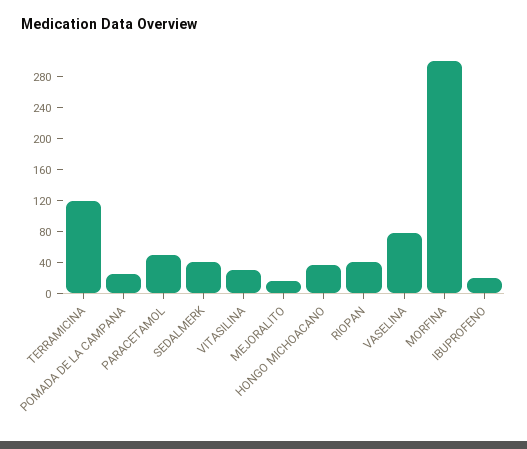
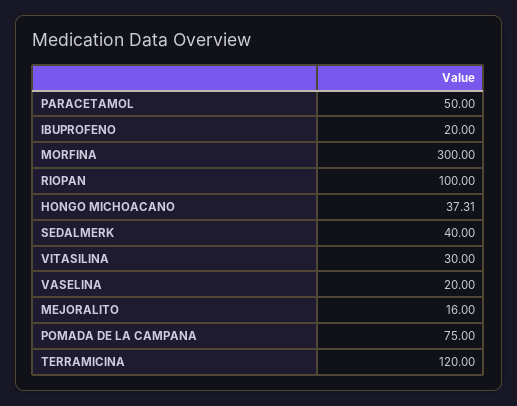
  {
    "TERRAMICINA": 120,
-   "POMADA DE LA CAMPANA": 20,
+   "POMADA DE LA CAMPANA": 75,
    "PARACETAMOL": 50,
    "SEDALMERK": 40,
    "VITASILINA": 30,
    "MEJORALITO": 16,
    "HONGO MICHOACANO": 37.31,
-   "RIOPAN": 40,
+   "RIOPAN": 100,
-   "VASELINA": 80,
+   "VASELINA": 20,
    "MORFINA": 300,
    "IBUPROFENO": 20
  }

